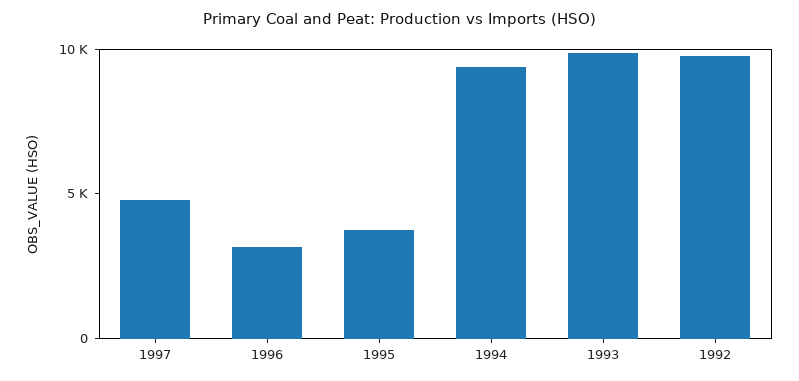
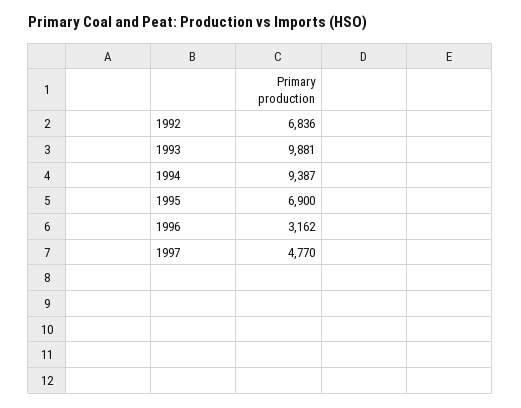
  {
    "1997": 4770,
    "1996": 3162,
-   "1995": 4000,
+   "1995": 6900,
    "1994": 9387,
    "1993": 9881,
-   "1992": 10000
+   "1992": 6836
  }

